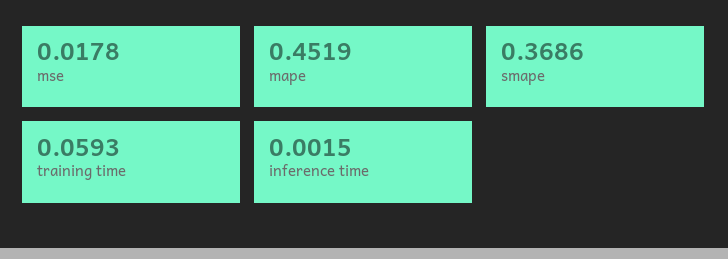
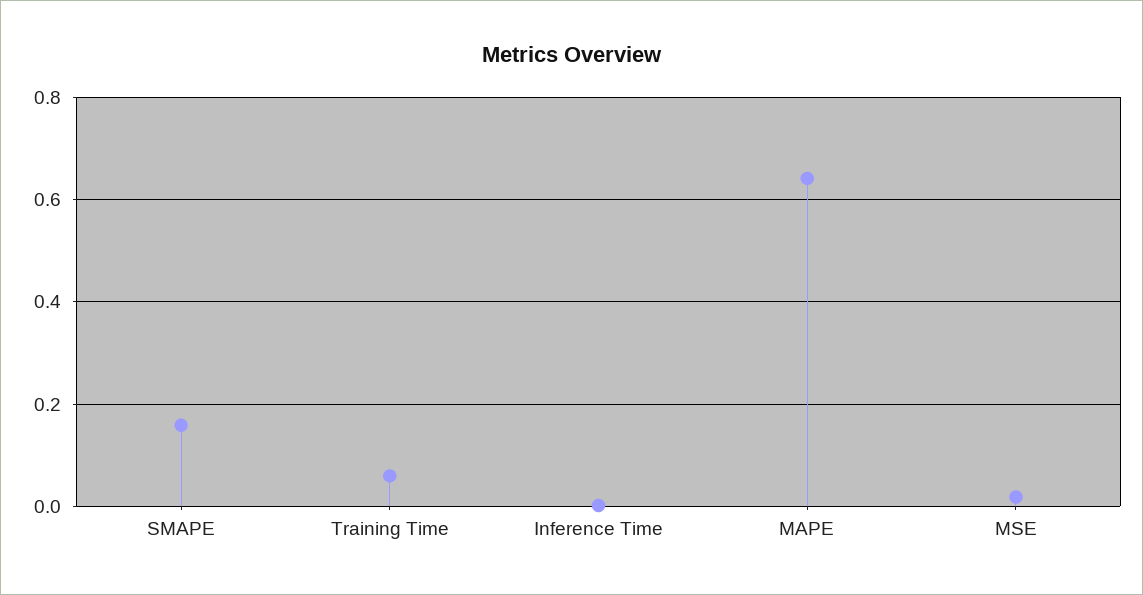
  {
    "mse": 0.0178,
-   "mape": 0.4519,
+   "mape": 0.64,
-   "smape": 0.3686,
+   "smape": 0.16,
    "training time": 0.0593,
    "inference time": 0.0015
  }

